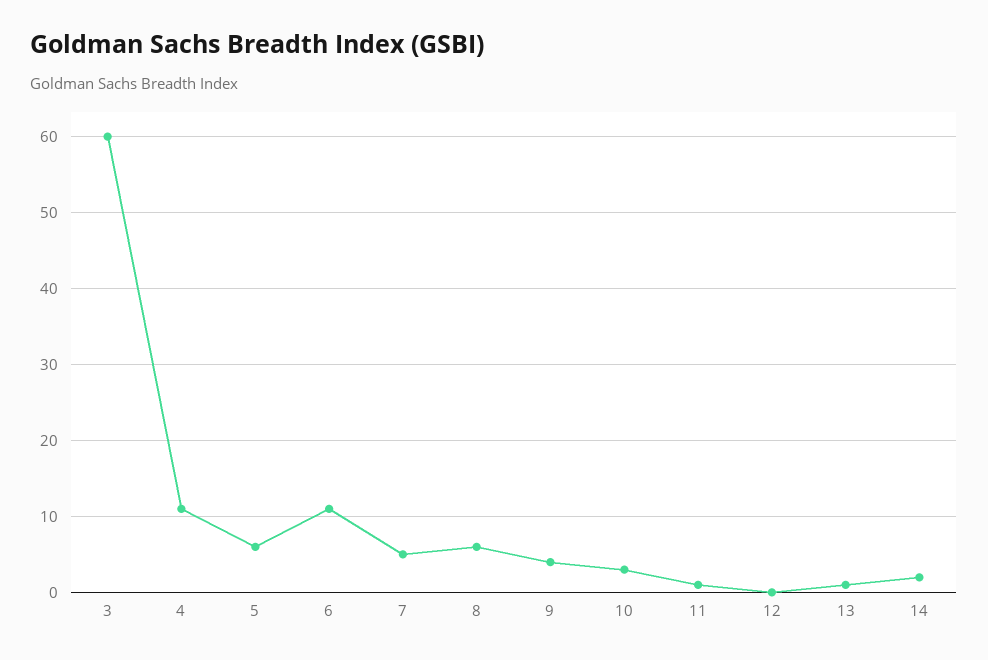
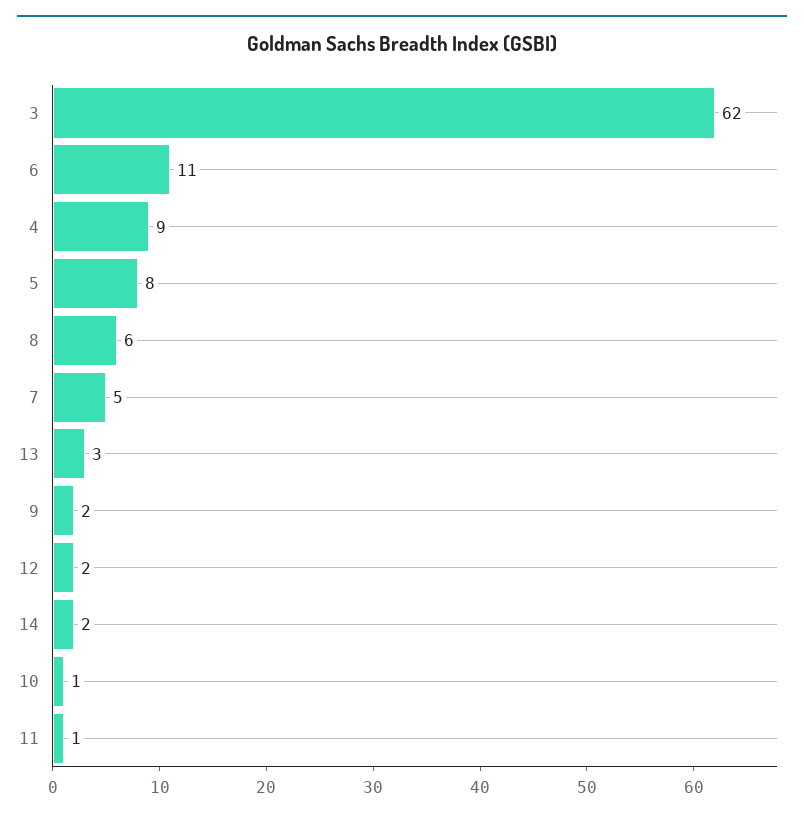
  {
-   "3": 60,
+   "3": 62,
-   "4": 11,
+   "4": 9,
-   "5": 6,
+   "5": 8,
    "6": 11,
    "7": 5,
    "8": 6,
-   "9": 4,
+   "9": 2,
-   "10": 3,
+   "10": 1,
    "11": 1,
-   "12": 0,
+   "12": 2,
-   "13": 1,
+   "13": 3,
    "14": 2
  }

